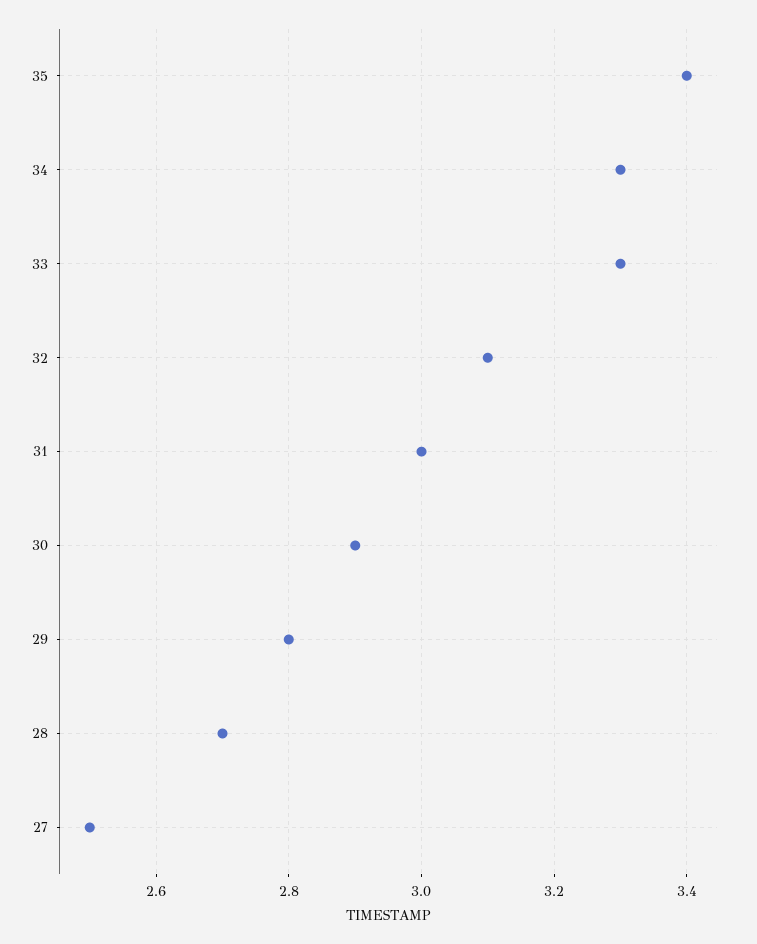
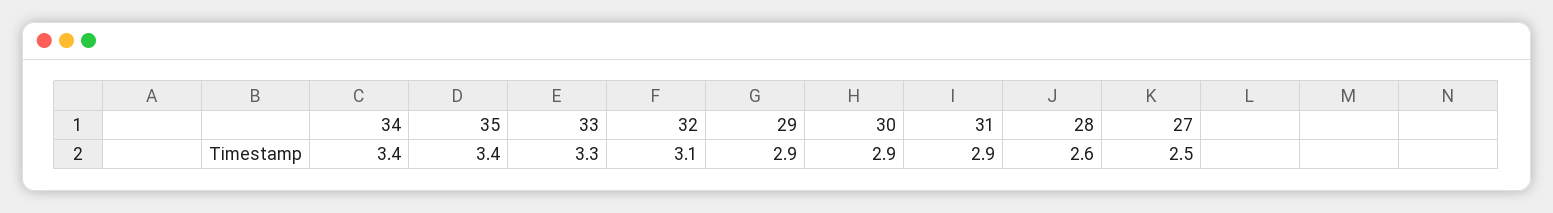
  {
    "35": 3.4,
-   "34": 3.3,
+   "34": 3.4,
    "33": 3.3,
    "32": 3.1,
-   "31": 3,
+   "31": 2.9,
    "30": 2.9,
-   "29": 2.8,
+   "29": 2.9,
-   "28": 2.7,
+   "28": 2.6,
    "27": 2.5
  }

